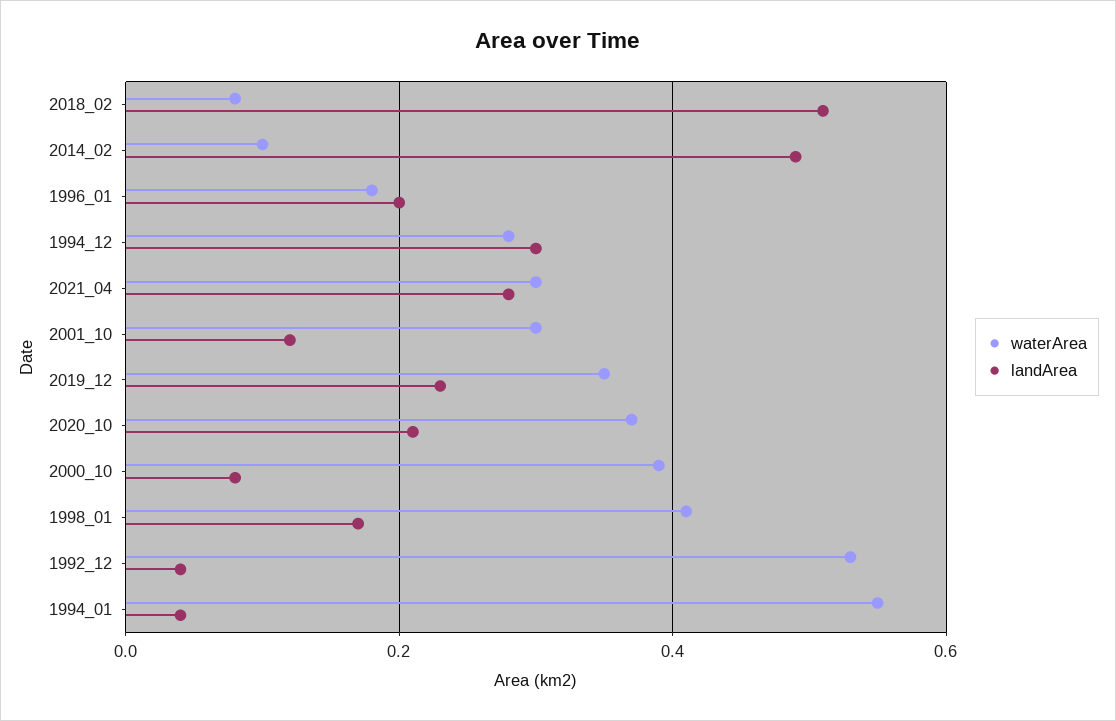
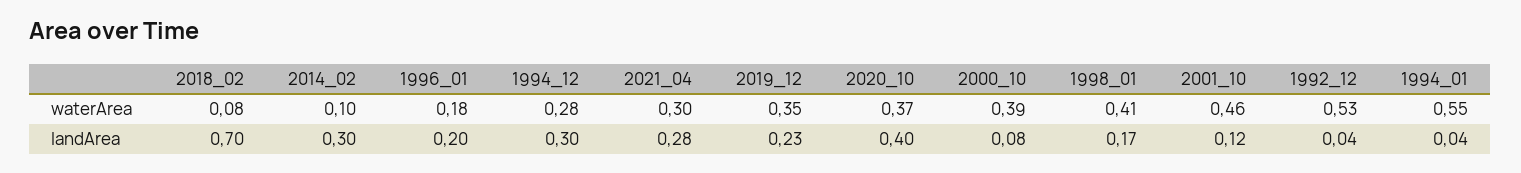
  {
    "waterArea": {
      "2018_02": 0.08,
      "2014_02": 0.1,
      "1996_01": 0.18,
      "1994_12": 0.28,
      "2021_04": 0.3,
-     "2001_10": 0.3,
+     "2001_10": 0.46,
      "2019_12": 0.35,
      "2020_10": 0.37,
      "2000_10": 0.39,
      "1998_01": 0.41,
      "1992_12": 0.53,
      "1994_01": 0.55
    },
    "landArea": {
-     "2018_02": 0.5,
+     "2018_02": 0.7,
-     "2014_02": 0.5,
+     "2014_02": 0.3,
      "1996_01": 0.2,
      "1994_12": 0.3,
      "2021_04": 0.28,
      "2001_10": 0.12,
      "2019_12": 0.23,
-     "2020_10": 0.2,
+     "2020_10": 0.4,
      "2000_10": 0.08,
      "1998_01": 0.17,
      "1992_12": 0.04,
      "1994_01": 0.04
    }
  }

